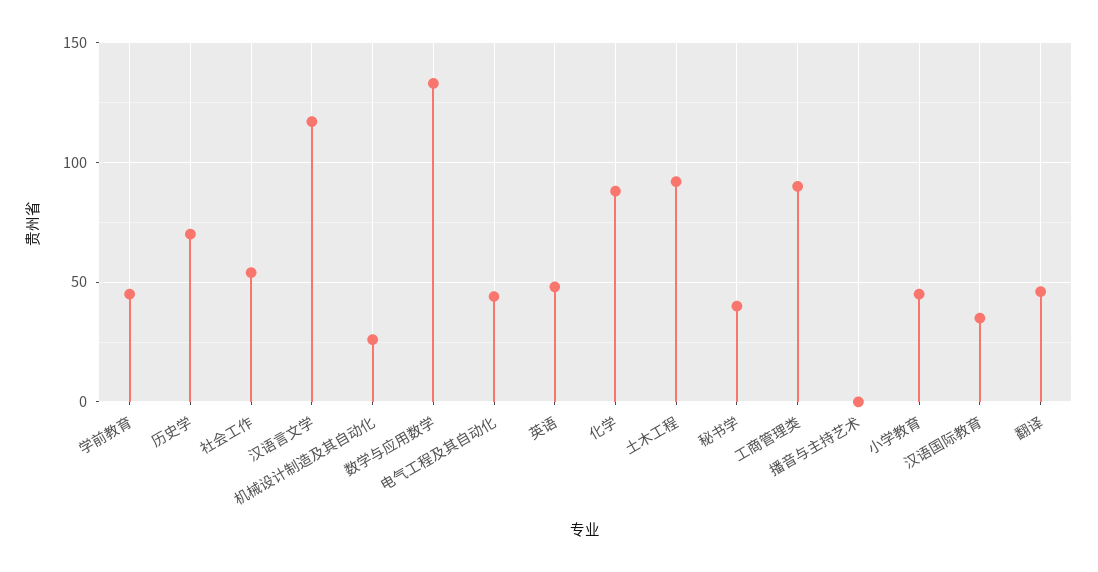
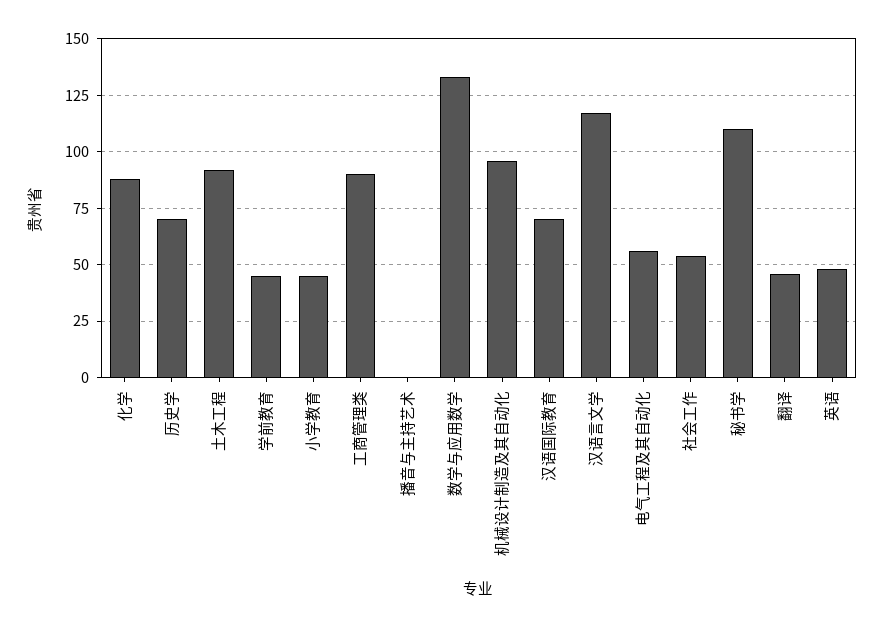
  {
    "学前教育": 45,
    "历史学": 70,
    "社会工作": 55,
    "汉语言文学": 115,
-   "机械设计制造及其自动化": 25,
+   "机械设计制造及其自动化": 95,
    "数学与应用数学": 135,
-   "电气工程及其自动化": 45,
+   "电气工程及其自动化": 55,
    "英语": 50,
    "化学": 90,
    "土木工程": 90,
-   "秘书学": 40,
+   "秘书学": 110,
    "工商管理类": 90,
    "播音与主持艺术": 0,
    "小学教育": 45,
-   "汉语国际教育": 35,
+   "汉语国际教育": 70,
    "翻译": 45
  }

